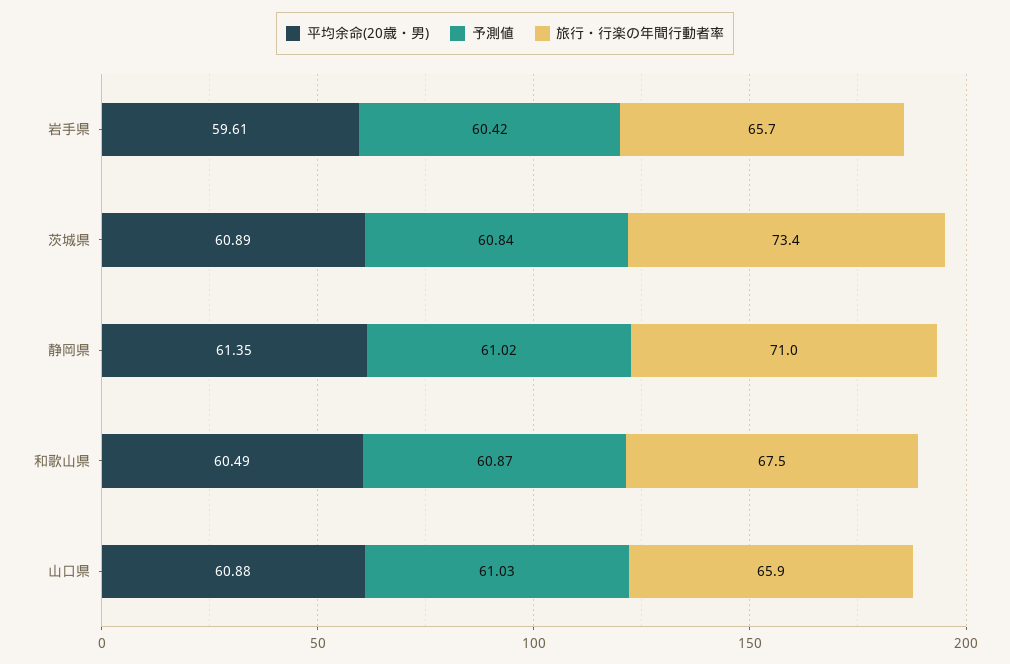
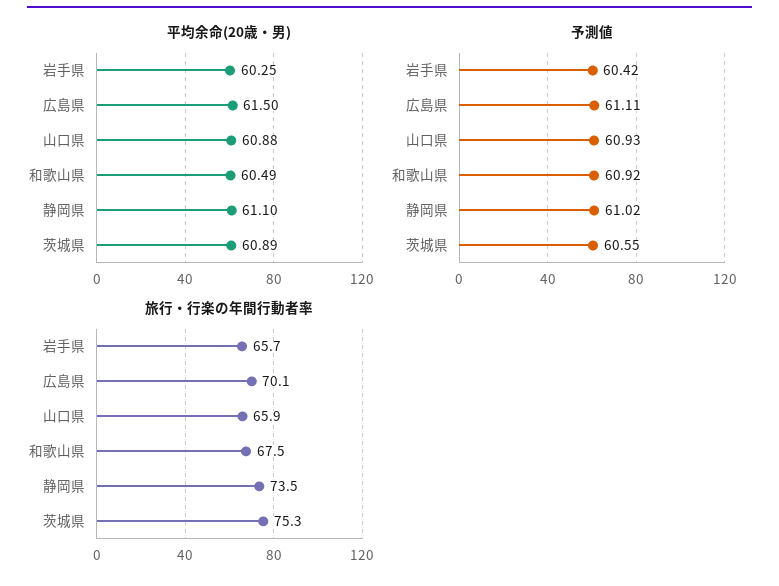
  {
    "平均余命(20歳・男)": {
-     "岩手県": 59.61,
+     "岩手県": 60.25,
      "茨城県": 60.89,
-     "静岡県": 61.35,
+     "静岡県": 61.1,
      "和歌山県": 60.49,
-     "山口県": 60.88
+     "山口県": 60.88,
+     "広島県": 61.5
    },
    "予測値": {
      "岩手県": 60.42,
-     "茨城県": 60.84,
+     "茨城県": 60.55,
      "静岡県": 61.02,
-     "和歌山県": 60.87,
+     "和歌山県": 60.92,
-     "山口県": 61.03
+     "山口県": 60.93,
+     "広島県": 61.11
    },
    "旅行・行楽の年間行動者率": {
      "岩手県": 65.7,
-     "茨城県": 73.4,
+     "茨城県": 75.3,
-     "静岡県": 71,
+     "静岡県": 73.5,
      "和歌山県": 67.5,
-     "山口県": 65.9
+     "山口県": 65.9,
+     "広島県": 70.1
    }
  }

